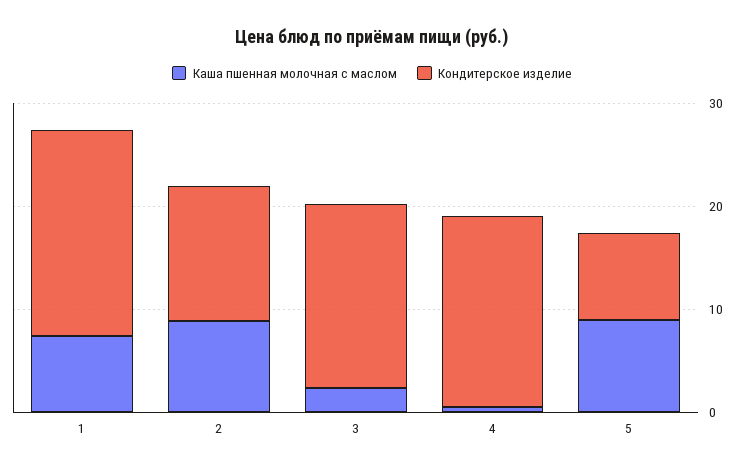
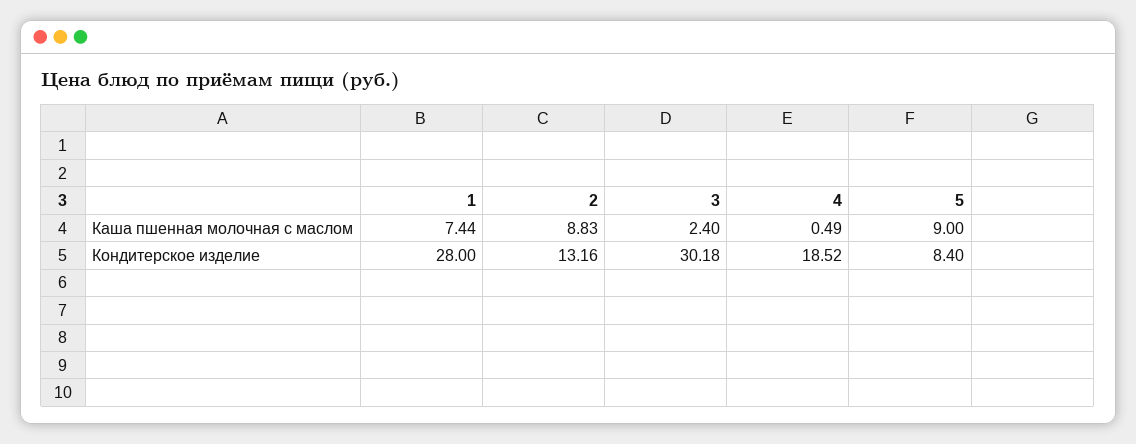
  {
    "Каша пшенная молочная с маслом": {
      "1": 7.44,
      "2": 8.83,
      "3": 2.4,
      "4": 0.49,
      "5": 9
    },
    "Кондитерское изделие": {
-     "1": 20,
+     "1": 28,
      "2": 13.16,
-     "3": 18,
+     "3": 30.18,
      "4": 18.52,
      "5": 8.4
    }
  }

